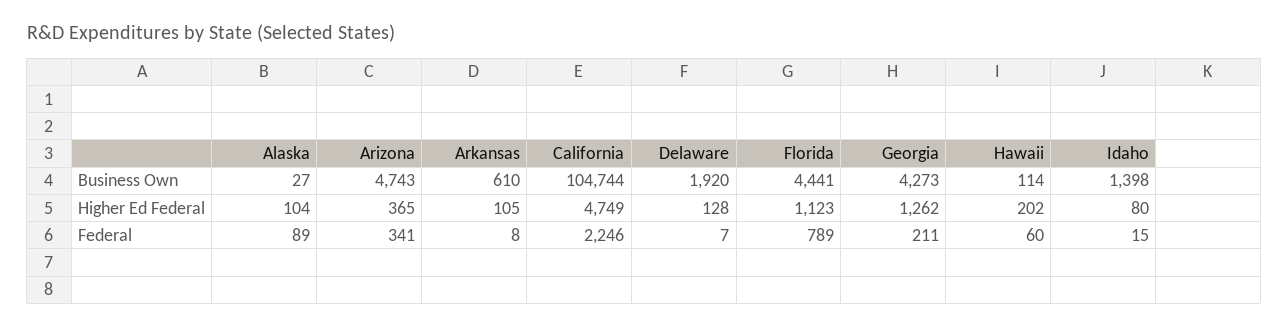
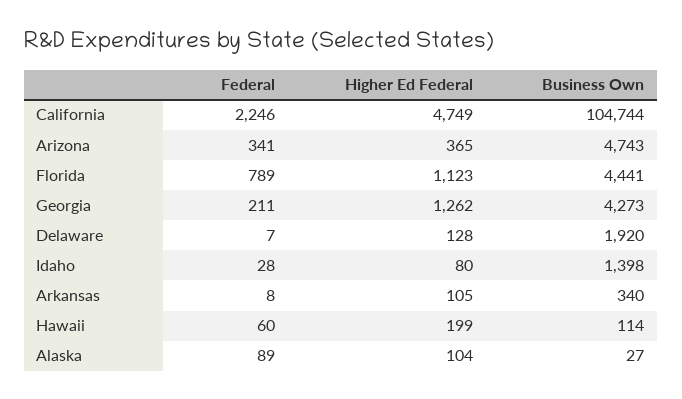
  {
    "Alaska": {
      "Business Own": 27,
      "Higher Ed Federal": 104,
      "Federal": 89
    },
    "Arizona": {
      "Business Own": 4743,
      "Higher Ed Federal": 365,
      "Federal": 341
    },
    "Arkansas": {
-     "Business Own": 610,
+     "Business Own": 340,
      "Higher Ed Federal": 105,
      "Federal": 8
    },
    "California": {
      "Business Own": 104744,
      "Higher Ed Federal": 4749,
      "Federal": 2246
    },
    "Delaware": {
      "Business Own": 1920,
      "Higher Ed Federal": 128,
      "Federal": 7
    },
    "Florida": {
      "Business Own": 4441,
      "Higher Ed Federal": 1123,
      "Federal": 789
    },
    "Georgia": {
      "Business Own": 4273,
      "Higher Ed Federal": 1262,
      "Federal": 211
    },
    "Hawaii": {
      "Business Own": 114,
-     "Higher Ed Federal": 202,
+     "Higher Ed Federal": 199,
      "Federal": 60
    },
    "Idaho": {
      "Business Own": 1398,
      "Higher Ed Federal": 80,
-     "Federal": 15
+     "Federal": 28
    }
  }

